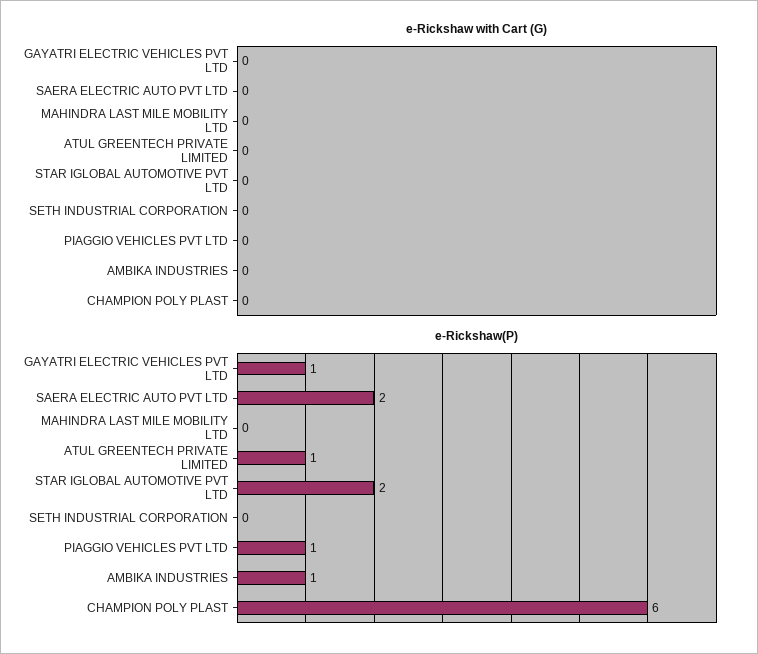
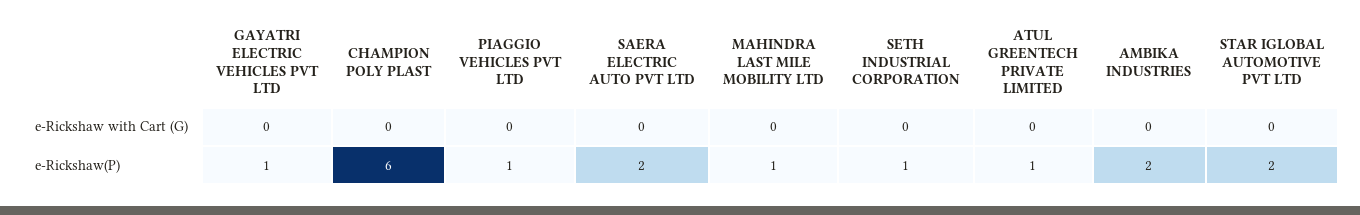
  {
    "e-Rickshaw with Cart (G)": {
      "GAYATRI ELECTRIC VEHICLES PVT LTD": 0,
      "SAERA ELECTRIC AUTO PVT LTD": 0,
      "MAHINDRA LAST MILE MOBILITY LTD": 0,
      "ATUL GREENTECH PRIVATE LIMITED": 0,
      "STAR IGLOBAL AUTOMOTIVE PVT LTD": 0,
      "SETH INDUSTRIAL CORPORATION": 0,
      "PIAGGIO VEHICLES PVT LTD": 0,
      "AMBIKA INDUSTRIES": 0,
      "CHAMPION POLY PLAST": 0
    },
    "e-Rickshaw(P)": {
      "GAYATRI ELECTRIC VEHICLES PVT LTD": 1,
      "SAERA ELECTRIC AUTO PVT LTD": 2,
-     "MAHINDRA LAST MILE MOBILITY LTD": 0,
+     "MAHINDRA LAST MILE MOBILITY LTD": 1,
      "ATUL GREENTECH PRIVATE LIMITED": 1,
      "STAR IGLOBAL AUTOMOTIVE PVT LTD": 2,
-     "SETH INDUSTRIAL CORPORATION": 0,
+     "SETH INDUSTRIAL CORPORATION": 1,
      "PIAGGIO VEHICLES PVT LTD": 1,
-     "AMBIKA INDUSTRIES": 1,
+     "AMBIKA INDUSTRIES": 2,
      "CHAMPION POLY PLAST": 6
    }
  }

